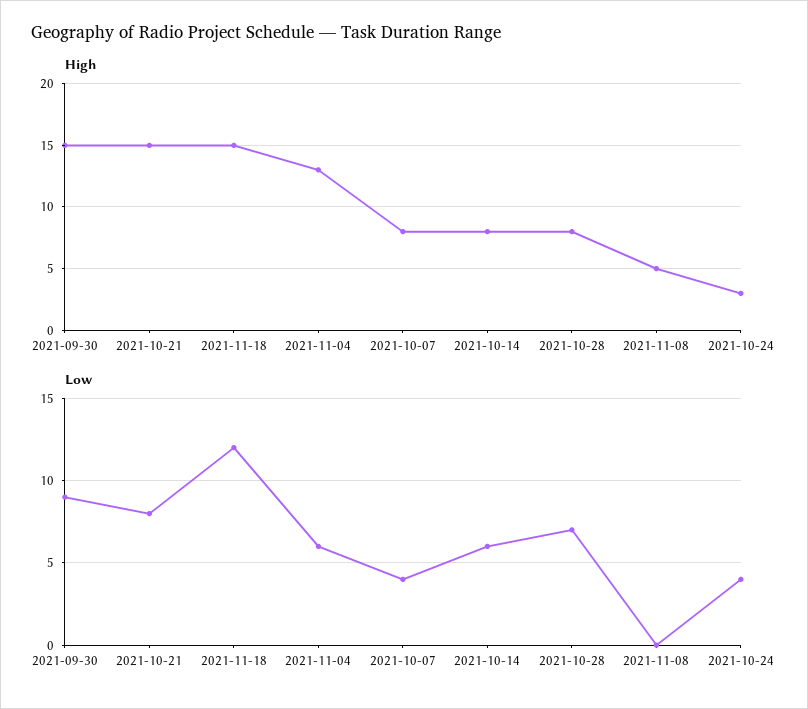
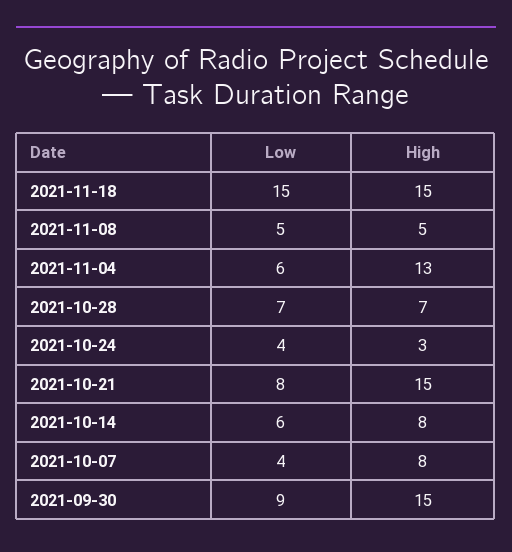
  {
    "High": {
      "2021-09-30": 15,
      "2021-10-21": 15,
      "2021-11-18": 15,
      "2021-11-04": 13,
      "2021-10-07": 8,
      "2021-10-14": 8,
-     "2021-10-28": 8,
+     "2021-10-28": 7,
      "2021-11-08": 5,
      "2021-10-24": 3
    },
    "Low": {
      "2021-09-30": 9,
      "2021-10-21": 8,
-     "2021-11-18": 12,
+     "2021-11-18": 15,
      "2021-11-04": 6,
      "2021-10-07": 4,
      "2021-10-14": 6,
      "2021-10-28": 7,
-     "2021-11-08": 0,
+     "2021-11-08": 5,
      "2021-10-24": 4
    }
  }

